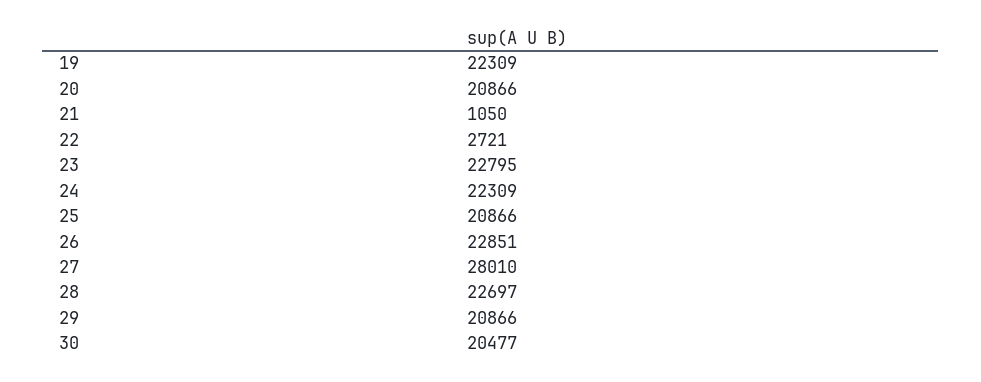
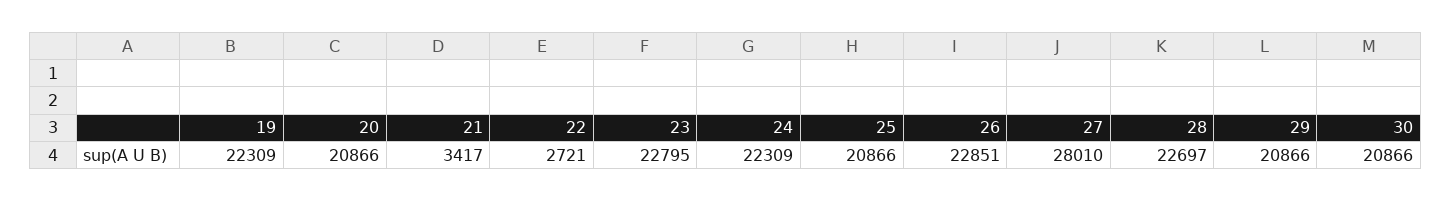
  {
    "19": 22309,
    "20": 20866,
-   "21": 1050,
+   "21": 3417,
    "22": 2721,
    "23": 22795,
    "24": 22309,
    "25": 20866,
    "26": 22851,
    "27": 28010,
    "28": 22697,
    "29": 20866,
-   "30": 20477
+   "30": 20866
  }

